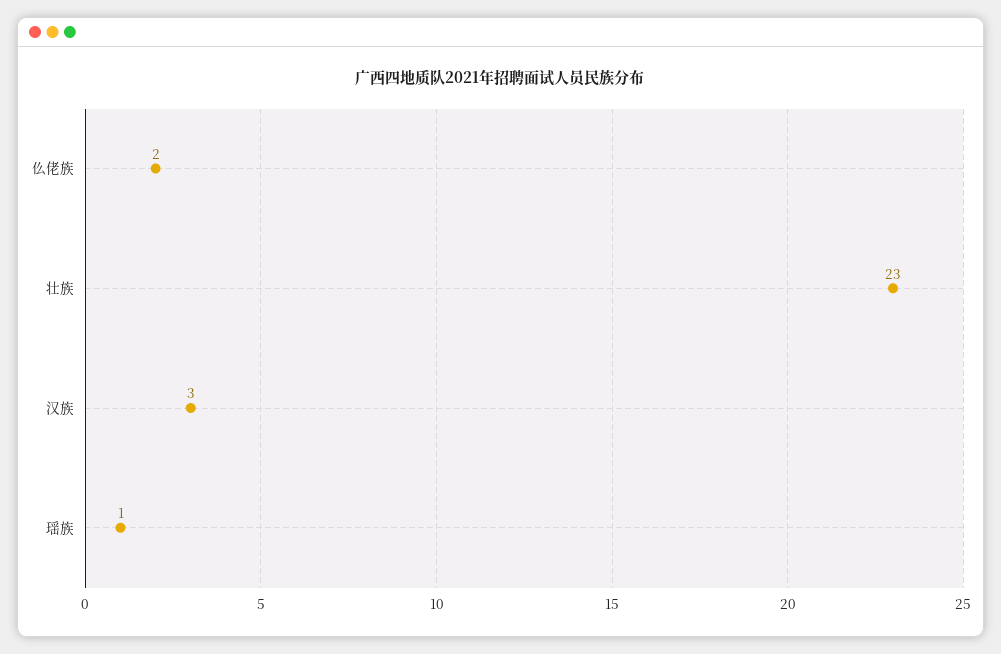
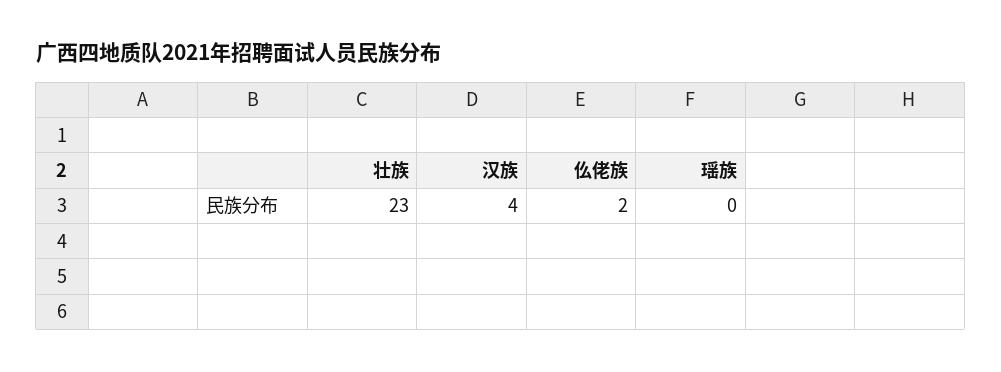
  {
    "仫佬族": 2,
    "壮族": 23,
-   "汉族": 3,
+   "汉族": 4,
-   "瑶族": 1
+   "瑶族": 0
  }

